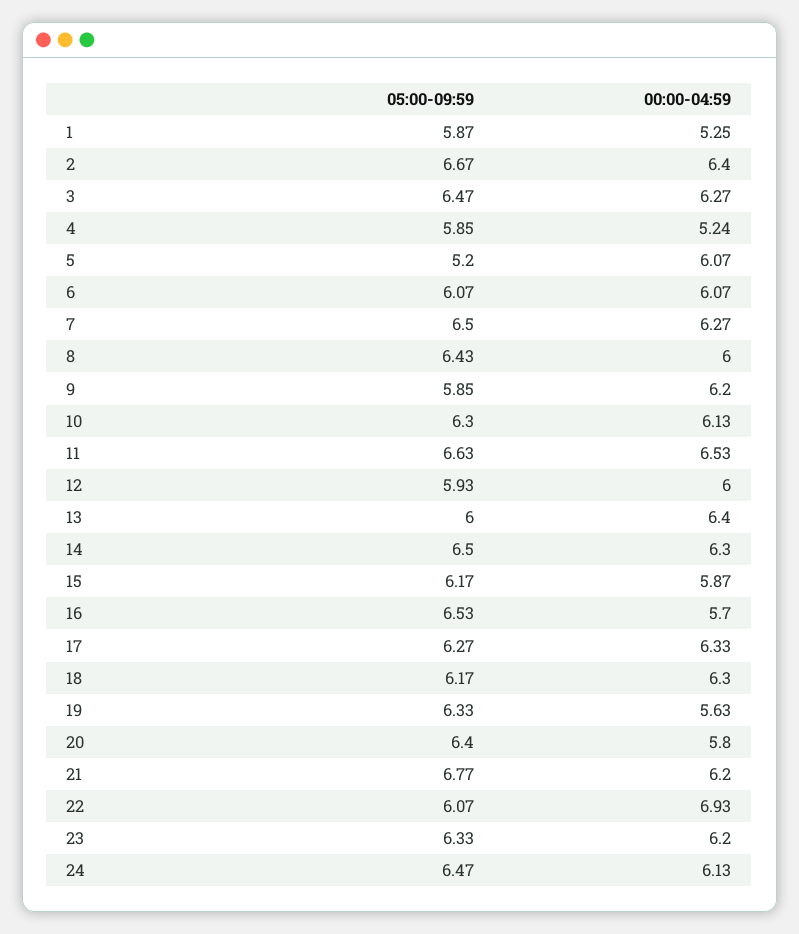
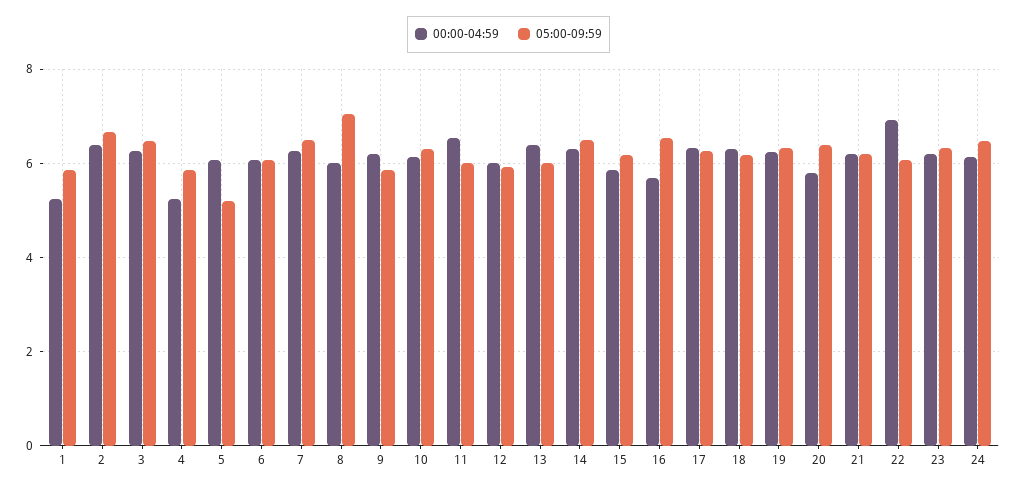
  {
    "05:00-09:59": {
      "1": 5.87,
      "2": 6.67,
      "3": 6.47,
      "4": 5.85,
      "5": 5.2,
      "6": 6.07,
      "7": 6.5,
-     "8": 6.43,
+     "8": 7,
      "9": 5.85,
      "10": 6.3,
-     "11": 6.63,
+     "11": 6,
      "12": 5.93,
      "13": 6,
      "14": 6.5,
      "15": 6.17,
      "16": 6.53,
      "17": 6.27,
      "18": 6.17,
      "19": 6.33,
      "20": 6.4,
-     "21": 6.77,
+     "21": 6.2,
      "22": 6.07,
      "23": 6.33,
      "24": 6.47
    },
    "00:00-04:59": {
      "1": 5.25,
      "2": 6.4,
      "3": 6.27,
      "4": 5.24,
      "5": 6.07,
      "6": 6.07,
      "7": 6.27,
      "8": 6,
      "9": 6.2,
      "10": 6.13,
      "11": 6.53,
      "12": 6,
      "13": 6.4,
      "14": 6.3,
      "15": 5.87,
      "16": 5.7,
      "17": 6.33,
      "18": 6.3,
-     "19": 5.63,
+     "19": 6.2,
      "20": 5.8,
      "21": 6.2,
      "22": 6.93,
      "23": 6.2,
      "24": 6.13
    }
  }

